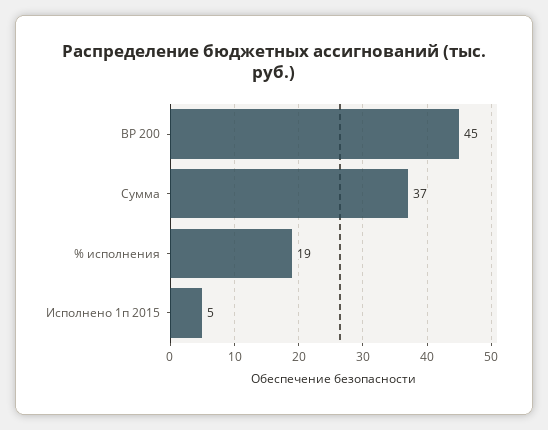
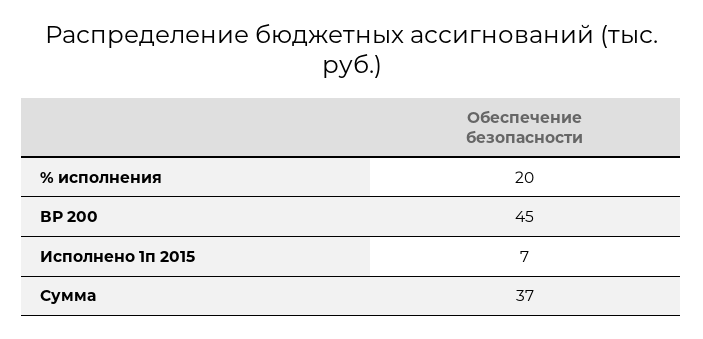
  {
    "ВР 200": 45,
    "Сумма": 37,
-   "% исполнения": 19,
+   "% исполнения": 20,
-   "Исполнено 1п 2015": 5
+   "Исполнено 1п 2015": 7
  }

